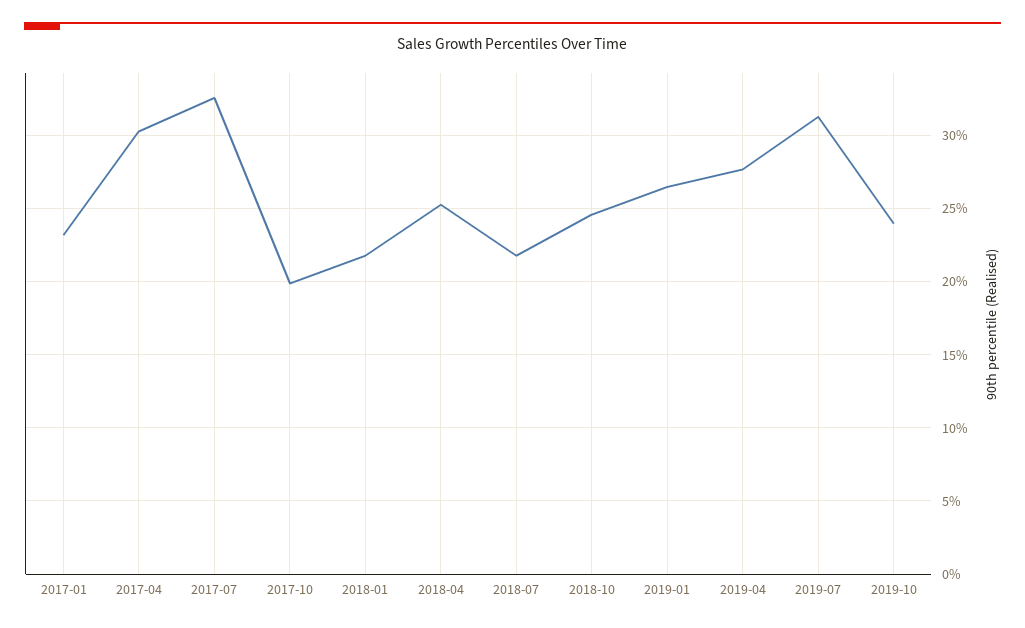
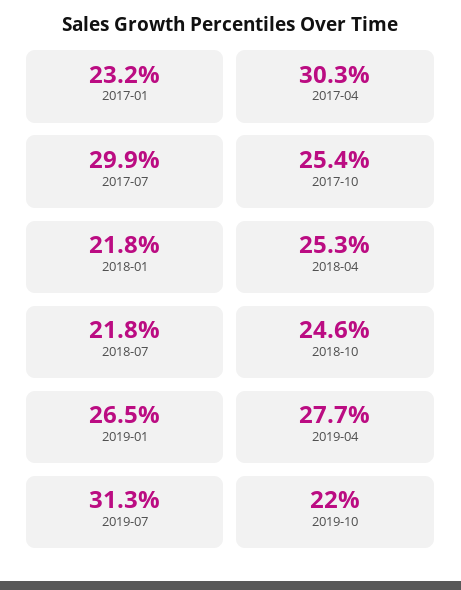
  {
    "2017-01": 23.2,
    "2017-04": 30.3,
-   "2017-07": 32.5,
+   "2017-07": 29.9,
-   "2017-10": 20,
+   "2017-10": 25.4,
    "2018-01": 21.8,
    "2018-04": 25.3,
    "2018-07": 21.8,
    "2018-10": 24.6,
    "2019-01": 26.5,
    "2019-04": 27.7,
    "2019-07": 31.3,
-   "2019-10": 24
+   "2019-10": 22
  }

